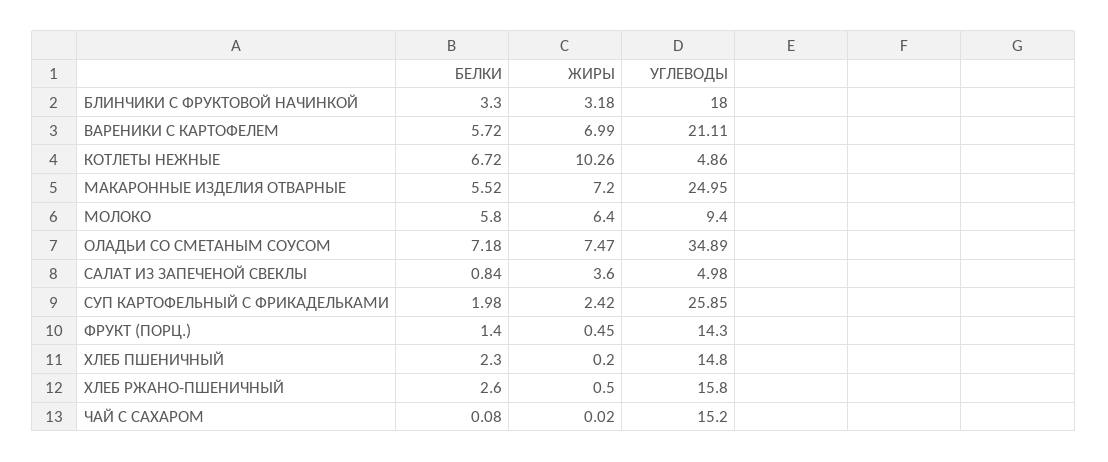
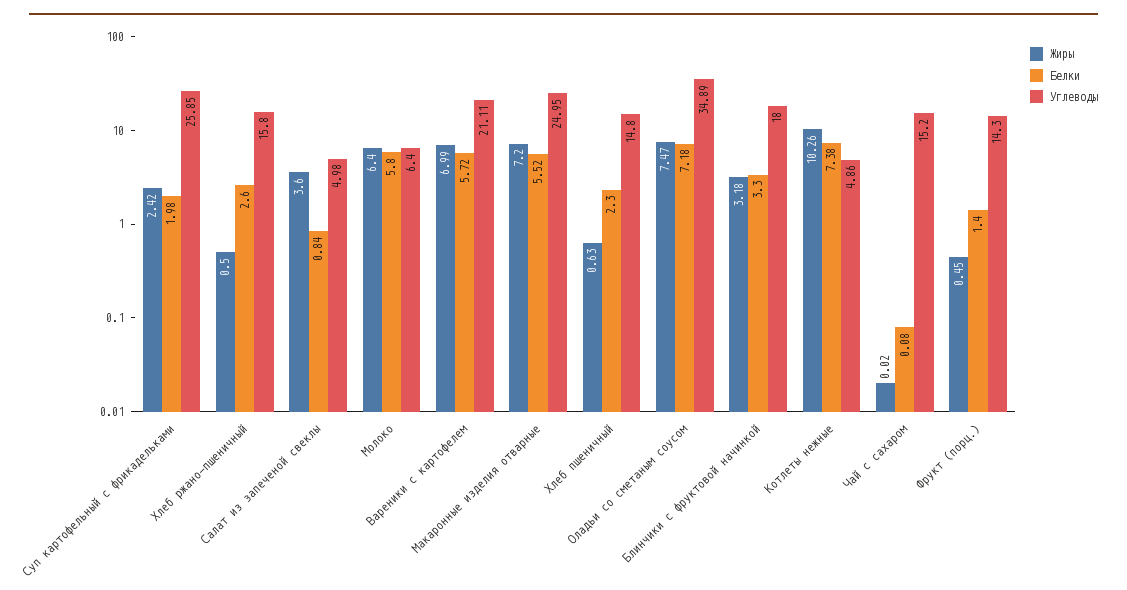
  {
    "БЕЛКИ": {
      "БЛИНЧИКИ С ФРУКТОВОЙ НАЧИНКОЙ": 3.3,
      "ВАРЕНИКИ С КАРТОФЕЛЕМ": 5.72,
-     "КОТЛЕТЫ НЕЖНЫЕ": 6.72,
+     "КОТЛЕТЫ НЕЖНЫЕ": 7.38,
      "МАКАРОННЫЕ ИЗДЕЛИЯ ОТВАРНЫЕ": 5.52,
      "МОЛОКО": 5.8,
      "ОЛАДЬИ СО СМЕТАНЫМ СОУСОМ": 7.18,
      "САЛАТ ИЗ ЗАПЕЧЕНОЙ СВЕКЛЫ": 0.84,
      "СУП КАРТОФЕЛЬНЫЙ С ФРИКАДЕЛЬКАМИ": 1.98,
      "ФРУКТ (ПОРЦ.)": 1.4,
      "ХЛЕБ ПШЕНИЧНЫЙ": 2.3,
      "ХЛЕБ РЖАНО-ПШЕНИЧНЫЙ": 2.6,
      "ЧАЙ С САХАРОМ": 0.08
    },
    "ЖИРЫ": {
      "БЛИНЧИКИ С ФРУКТОВОЙ НАЧИНКОЙ": 3.18,
      "ВАРЕНИКИ С КАРТОФЕЛЕМ": 6.99,
      "КОТЛЕТЫ НЕЖНЫЕ": 10.26,
      "МАКАРОННЫЕ ИЗДЕЛИЯ ОТВАРНЫЕ": 7.2,
      "МОЛОКО": 6.4,
      "ОЛАДЬИ СО СМЕТАНЫМ СОУСОМ": 7.47,
      "САЛАТ ИЗ ЗАПЕЧЕНОЙ СВЕКЛЫ": 3.6,
      "СУП КАРТОФЕЛЬНЫЙ С ФРИКАДЕЛЬКАМИ": 2.42,
      "ФРУКТ (ПОРЦ.)": 0.45,
-     "ХЛЕБ ПШЕНИЧНЫЙ": 0.2,
+     "ХЛЕБ ПШЕНИЧНЫЙ": 0.63,
      "ХЛЕБ РЖАНО-ПШЕНИЧНЫЙ": 0.5,
      "ЧАЙ С САХАРОМ": 0.02
    },
    "УГЛЕВОДЫ": {
      "БЛИНЧИКИ С ФРУКТОВОЙ НАЧИНКОЙ": 18,
      "ВАРЕНИКИ С КАРТОФЕЛЕМ": 21.11,
      "КОТЛЕТЫ НЕЖНЫЕ": 4.86,
      "МАКАРОННЫЕ ИЗДЕЛИЯ ОТВАРНЫЕ": 24.95,
-     "МОЛОКО": 9.4,
+     "МОЛОКО": 6.4,
      "ОЛАДЬИ СО СМЕТАНЫМ СОУСОМ": 34.89,
      "САЛАТ ИЗ ЗАПЕЧЕНОЙ СВЕКЛЫ": 4.98,
      "СУП КАРТОФЕЛЬНЫЙ С ФРИКАДЕЛЬКАМИ": 25.85,
      "ФРУКТ (ПОРЦ.)": 14.3,
      "ХЛЕБ ПШЕНИЧНЫЙ": 14.8,
      "ХЛЕБ РЖАНО-ПШЕНИЧНЫЙ": 15.8,
      "ЧАЙ С САХАРОМ": 15.2
    }
  }

